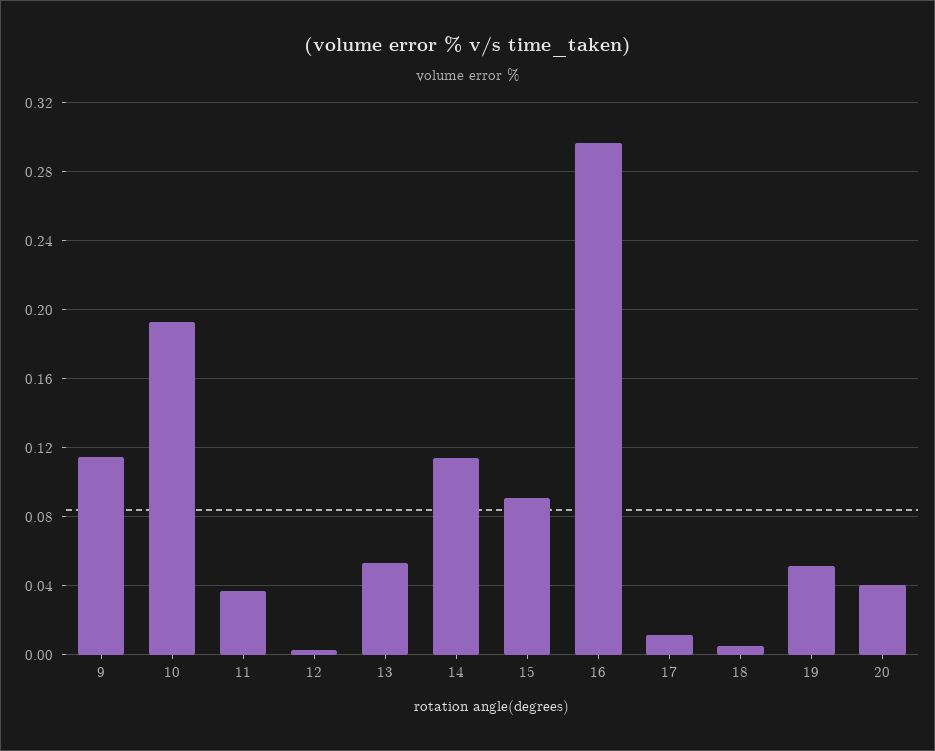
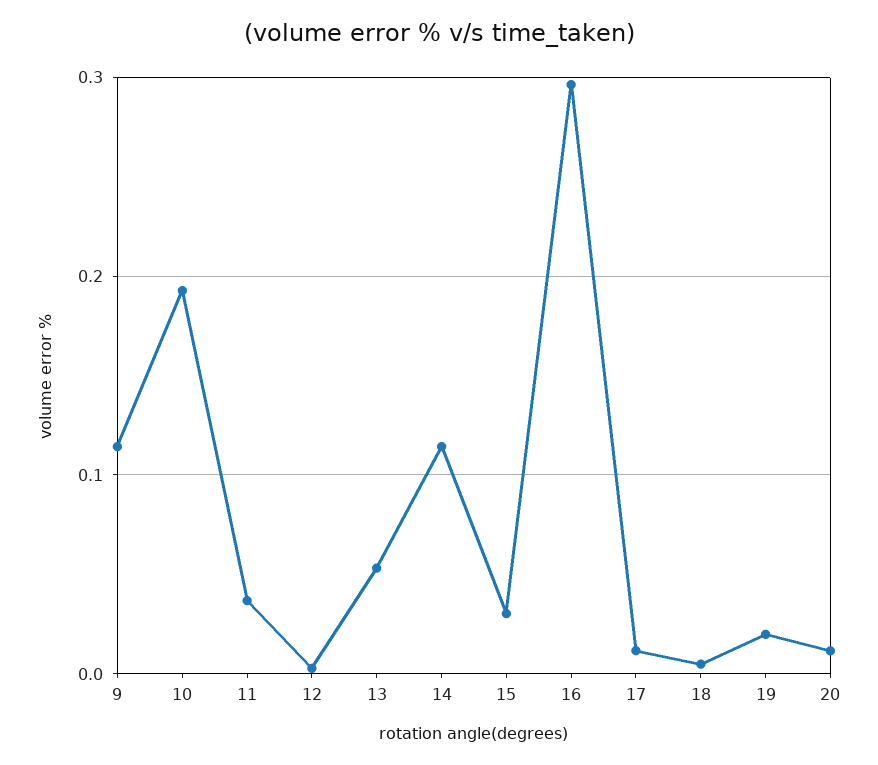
  {
    "9": 0.115,
    "10": 0.195,
    "11": 0.035,
    "12": 0.005,
    "13": 0.055,
    "14": 0.115,
-   "15": 0.09,
+   "15": 0.03,
    "16": 0.295,
    "17": 0.01,
    "18": 0.005,
-   "19": 0.05,
+   "19": 0.02,
-   "20": 0.04
+   "20": 0.01
  }

